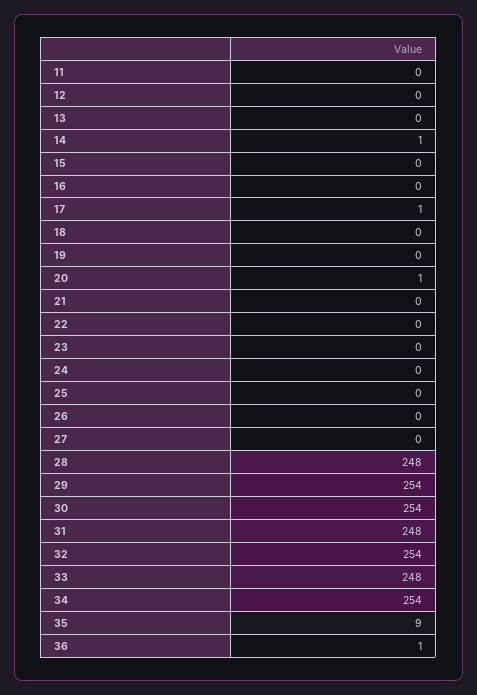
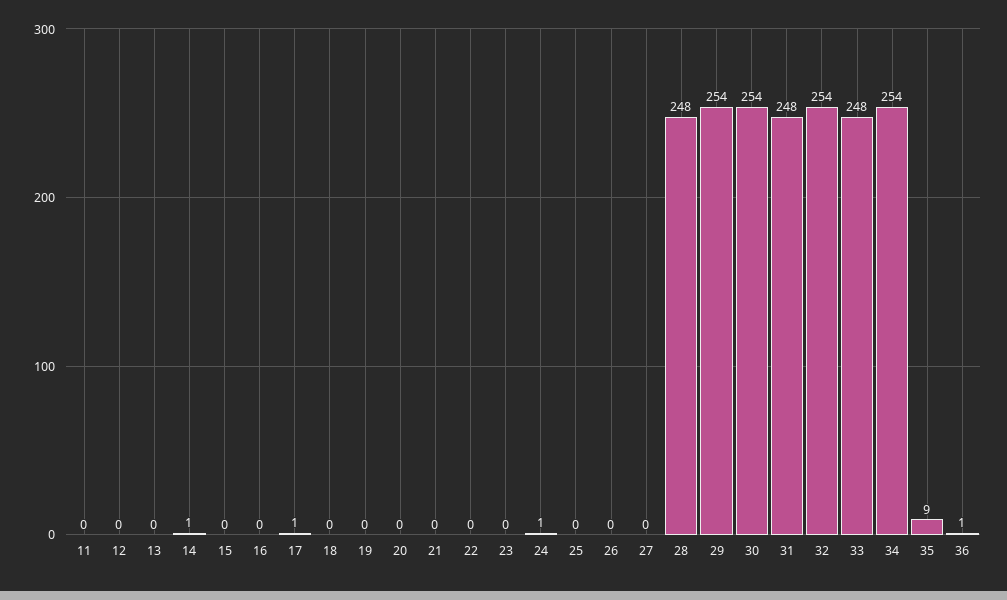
  {
    "11": 0,
    "12": 0,
    "13": 0,
    "14": 1,
    "15": 0,
    "16": 0,
    "17": 1,
    "18": 0,
    "19": 0,
-   "20": 1,
+   "20": 0,
    "21": 0,
    "22": 0,
    "23": 0,
-   "24": 0,
+   "24": 1,
    "25": 0,
    "26": 0,
    "27": 0,
    "28": 248,
    "29": 254,
    "30": 254,
    "31": 248,
    "32": 254,
    "33": 248,
    "34": 254,
    "35": 9,
    "36": 1
  }

